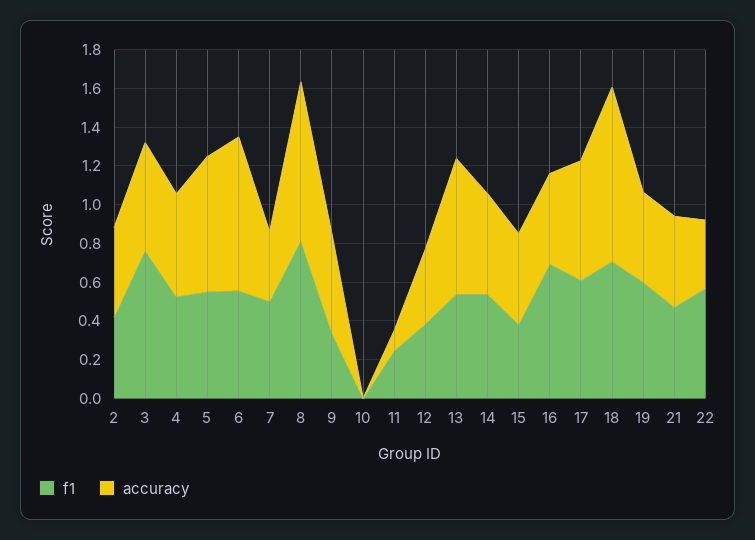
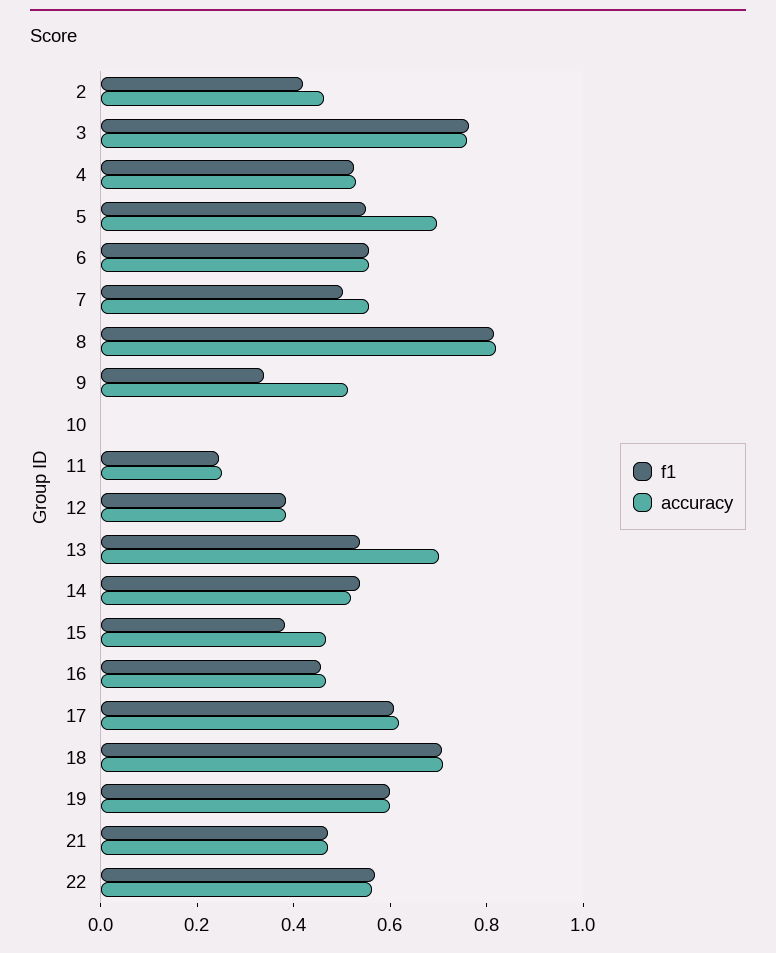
  {
    "f1": {
      "2": 0.4,
      "3": 0.75,
      "4": 0.5,
      "5": 0.55,
      "6": 0.55,
      "7": 0.5,
      "8": 0.8,
      "9": 0.35,
      "10": 0,
      "11": 0.25,
      "12": 0.4,
      "13": 0.55,
      "14": 0.55,
      "15": 0.4,
-     "16": 0.7,
+     "16": 0.45,
      "17": 0.6,
      "18": 0.7,
      "19": 0.6,
      "21": 0.45,
      "22": 0.55
    },
    "accuracy": {
      "2": 0.45,
-     "3": 0.55,
+     "3": 0.75,
      "4": 0.55,
      "5": 0.7,
-     "6": 0.8,
+     "6": 0.55,
-     "7": 0.35,
+     "7": 0.55,
      "8": 0.8,
      "9": 0.5,
      "10": 0,
-     "11": 0.1,
+     "11": 0.25,
      "12": 0.4,
      "13": 0.7,
      "14": 0.5,
      "15": 0.45,
      "16": 0.45,
      "17": 0.6,
-     "18": 0.9,
+     "18": 0.7,
-     "19": 0.45,
+     "19": 0.6,
      "21": 0.45,
-     "22": 0.35
+     "22": 0.55
    }
  }

